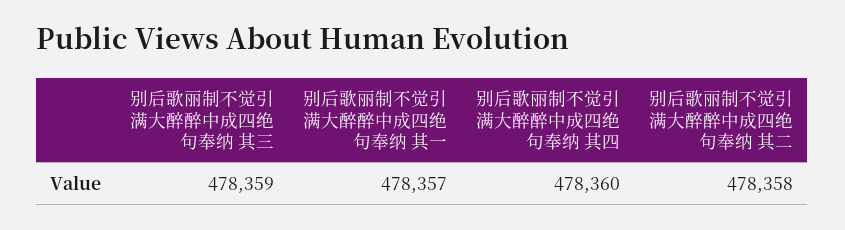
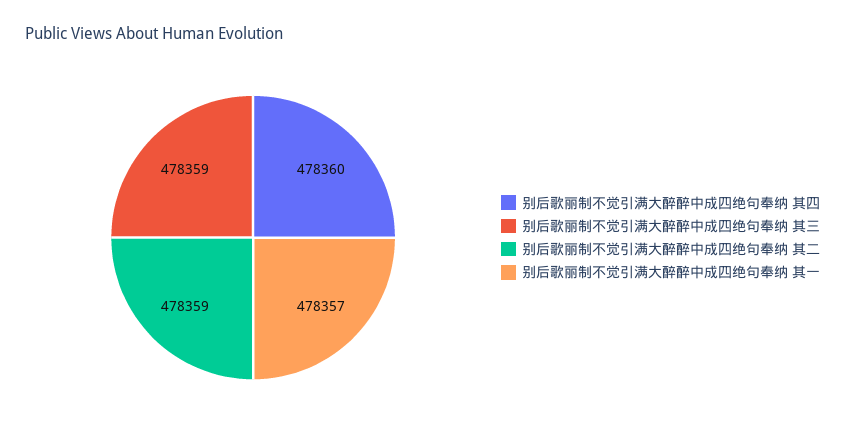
  {
    "别后歌丽制不觉引满大醉醉中成四绝句奉纳 其三": 478359,
    "别后歌丽制不觉引满大醉醉中成四绝句奉纳 其一": 478357,
    "别后歌丽制不觉引满大醉醉中成四绝句奉纳 其四": 478360,
-   "别后歌丽制不觉引满大醉醉中成四绝句奉纳 其二": 478358
+   "别后歌丽制不觉引满大醉醉中成四绝句奉纳 其二": 478359
  }

